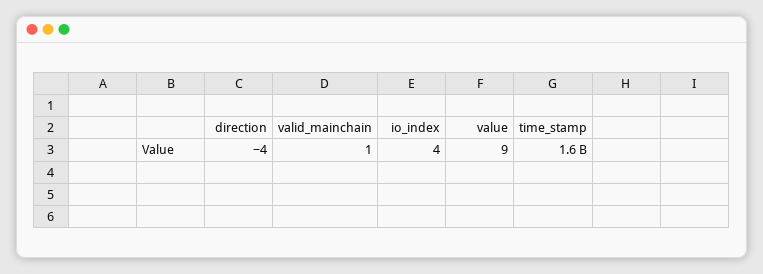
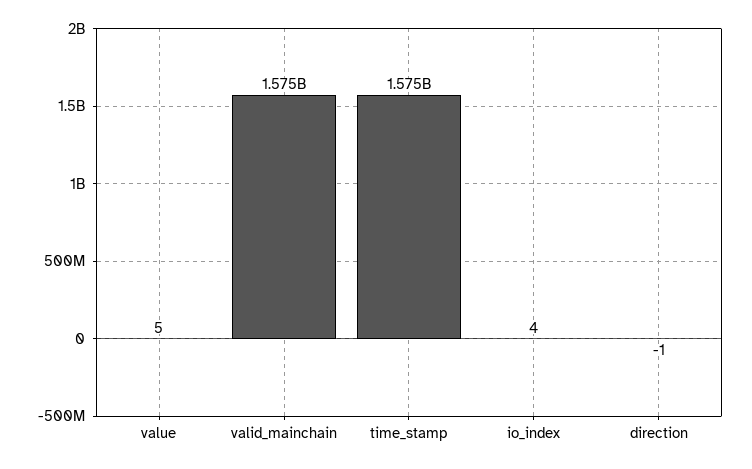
  {
-   "direction": -4,
+   "direction": -1,
-   "valid_mainchain": 1,
+   "valid_mainchain": 1575000000,
    "io_index": 4,
-   "value": 9,
+   "value": 5,
    "time_stamp": 1575000000
  }

